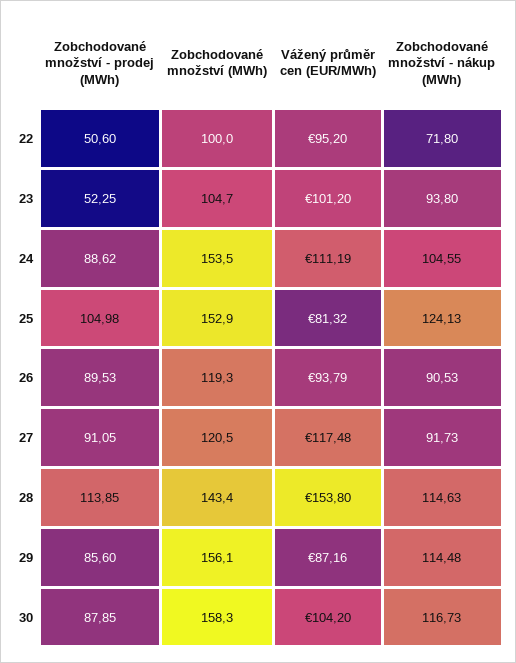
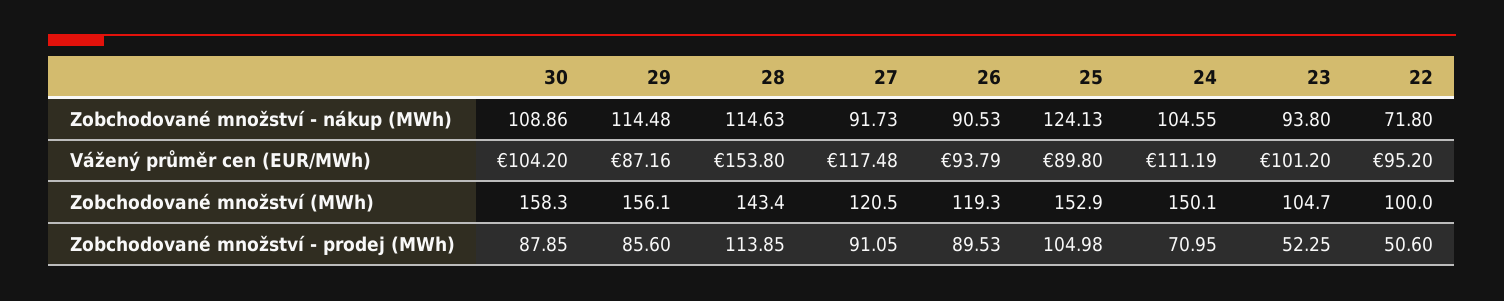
  {
    "Zobchodované množství - prodej (MWh)": {
      "22": 50.6,
      "23": 52.25,
-     "24": 88.62,
+     "24": 70.95,
      "25": 104.98,
      "26": 89.53,
      "27": 91.05,
      "28": 113.85,
      "29": 85.6,
      "30": 87.85
    },
    "Zobchodované množství (MWh)": {
      "22": 100,
      "23": 104.7,
-     "24": 153.5,
+     "24": 150.1,
      "25": 152.9,
      "26": 119.3,
      "27": 120.5,
      "28": 143.4,
      "29": 156.1,
      "30": 158.3
    },
    "Vážený průměr cen (EUR/MWh)": {
      "22": 95.2,
      "23": 101.2,
      "24": 111.19,
-     "25": 81.32,
+     "25": 89.8,
      "26": 93.79,
      "27": 117.48,
      "28": 153.8,
      "29": 87.16,
      "30": 104.2
    },
    "Zobchodované množství - nákup (MWh)": {
      "22": 71.8,
      "23": 93.8,
      "24": 104.55,
      "25": 124.13,
      "26": 90.53,
      "27": 91.73,
      "28": 114.63,
      "29": 114.48,
-     "30": 116.73
+     "30": 108.86
    }
  }

